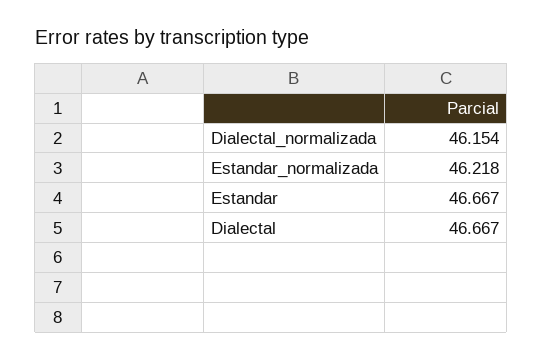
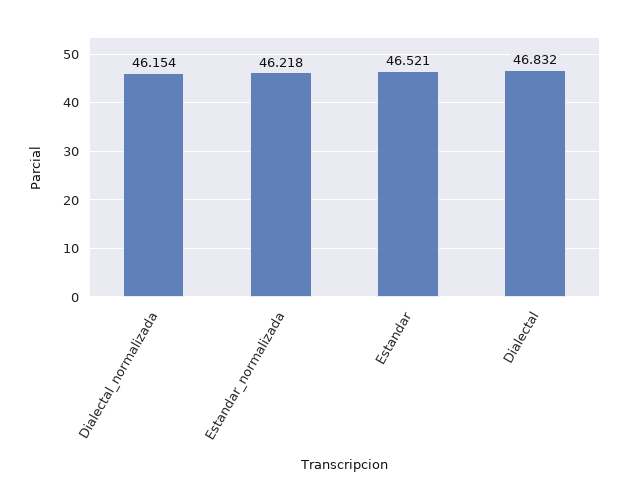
  {
    "Dialectal_normalizada": 46.154,
    "Estandar_normalizada": 46.218,
-   "Estandar": 46.667,
+   "Estandar": 46.521,
-   "Dialectal": 46.667
+   "Dialectal": 46.832
  }

